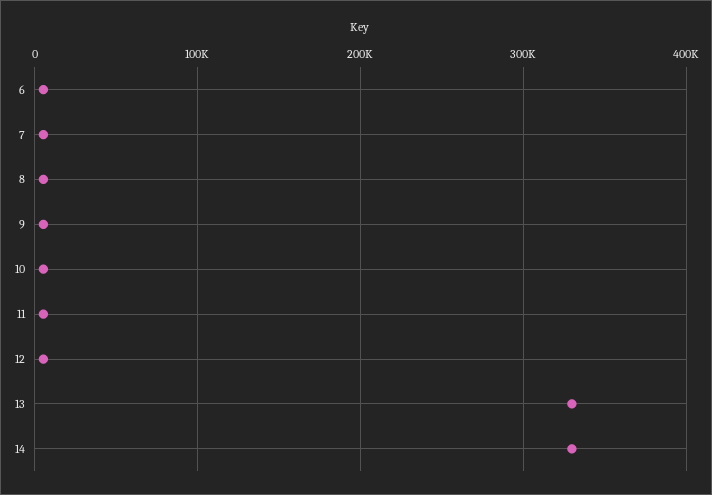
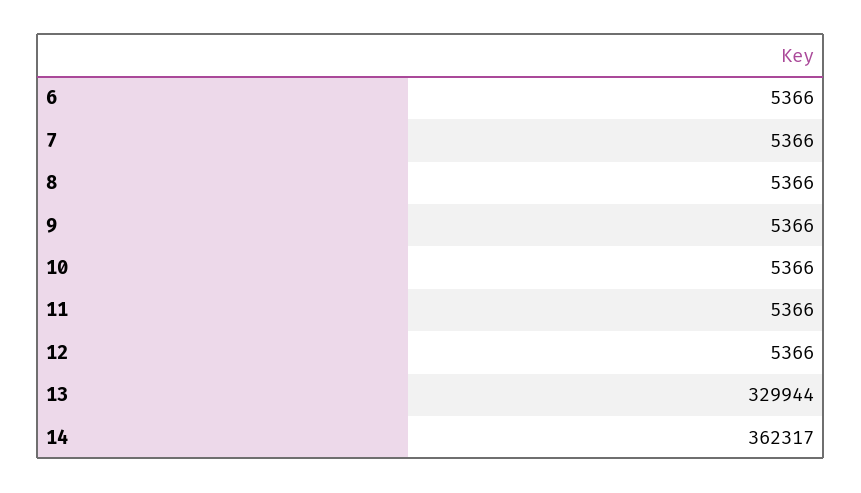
  {
    "6": 5366,
    "7": 5366,
    "8": 5366,
    "9": 5366,
    "10": 5366,
    "11": 5366,
    "12": 5366,
    "13": 329944,
-   "14": 330000
+   "14": 362317
  }

